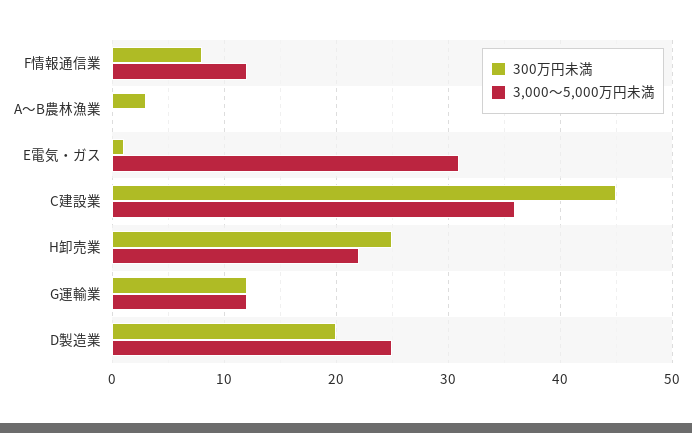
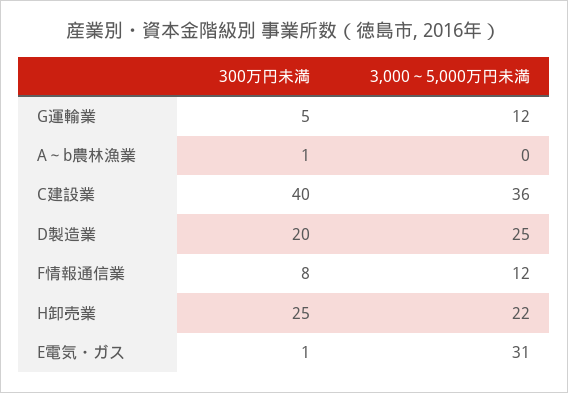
  {
    "300万円未満": {
      "F情報通信業": 8,
-     "A～B農林漁業": 3,
+     "A～B農林漁業": 1,
      "E電気・ガス": 1,
-     "C建設業": 45,
+     "C建設業": 40,
      "H卸売業": 25,
-     "G運輸業": 12,
+     "G運輸業": 5,
      "D製造業": 20
    },
    "3,000～5,000万円未満": {
      "F情報通信業": 12,
      "A～B農林漁業": 0,
      "E電気・ガス": 31,
      "C建設業": 36,
      "H卸売業": 22,
      "G運輸業": 12,
      "D製造業": 25
    }
  }

